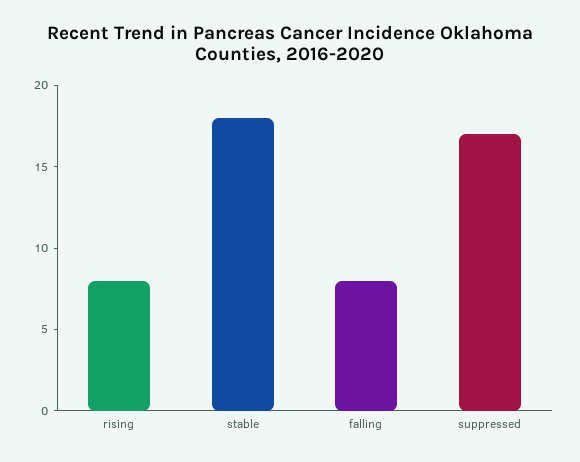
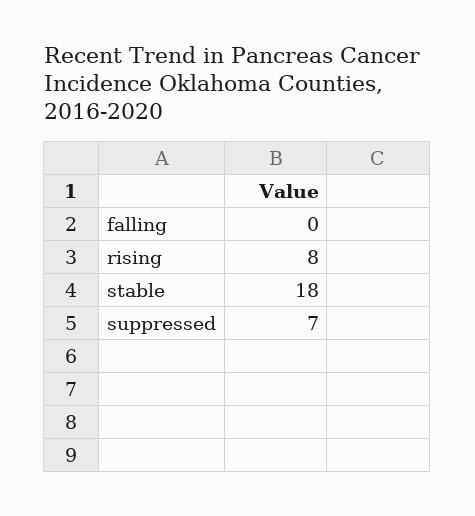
  {
    "rising": 8,
    "stable": 18,
-   "falling": 8,
+   "falling": 0,
-   "suppressed": 17
+   "suppressed": 7
  }

